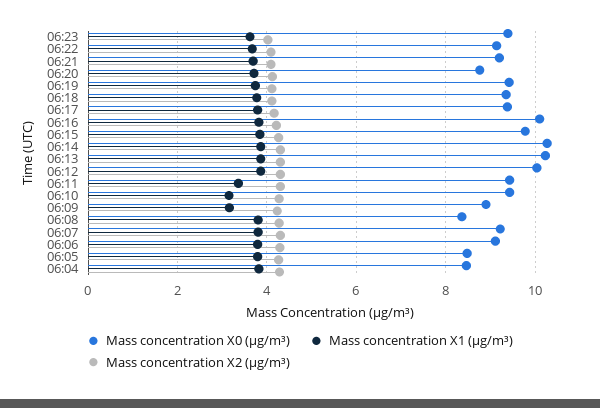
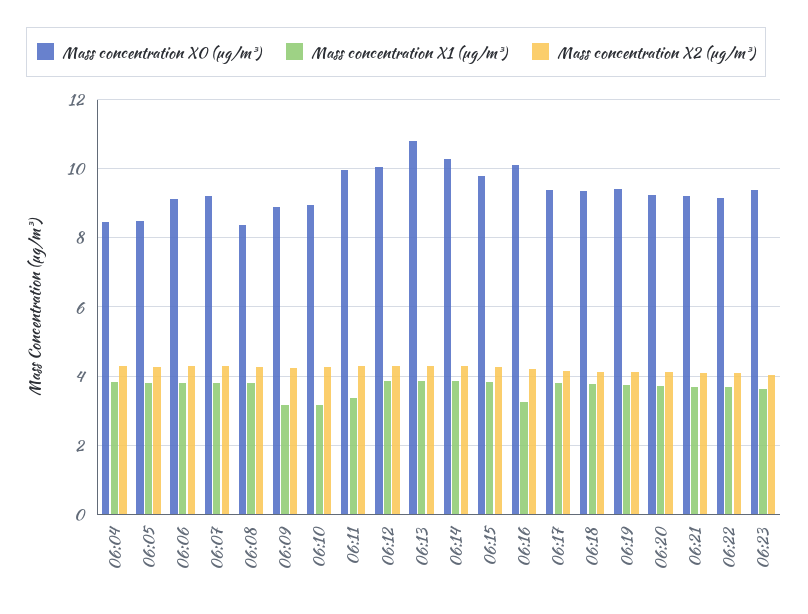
  {
    "Mass concentration X0 (μg/m³)": {
      "06:23": 9.4,
      "06:22": 9.2,
      "06:21": 9.2,
-     "06:20": 8.8,
+     "06:20": 9.2,
      "06:19": 9.4,
      "06:18": 9.4,
      "06:17": 9.4,
      "06:16": 10.2,
      "06:15": 9.8,
      "06:14": 10.2,
-     "06:13": 10.2,
+     "06:13": 10.8,
      "06:12": 10,
-     "06:11": 9.4,
+     "06:11": 10,
-     "06:10": 9.4,
+     "06:10": 9,
      "06:09": 9,
      "06:08": 8.4,
      "06:07": 9.2,
      "06:06": 9.2,
      "06:05": 8.4,
      "06:04": 8.4
    },
    "Mass concentration X1 (μg/m³)": {
      "06:23": 3.6,
      "06:22": 3.6,
      "06:21": 3.6,
      "06:20": 3.8,
      "06:19": 3.8,
      "06:18": 3.8,
      "06:17": 3.8,
-     "06:16": 3.8,
+     "06:16": 3.2,
      "06:15": 3.8,
      "06:14": 3.8,
      "06:13": 3.8,
      "06:12": 3.8,
      "06:11": 3.4,
      "06:10": 3.2,
      "06:09": 3.2,
      "06:08": 3.8,
      "06:07": 3.8,
      "06:06": 3.8,
      "06:05": 3.8,
      "06:04": 3.8
    },
    "Mass concentration X2 (μg/m³)": {
      "06:23": 4,
      "06:22": 4,
      "06:21": 4,
      "06:20": 4.2,
      "06:19": 4.2,
      "06:18": 4.2,
      "06:17": 4.2,
      "06:16": 4.2,
      "06:15": 4.2,
      "06:14": 4.4,
      "06:13": 4.4,
      "06:12": 4.4,
      "06:11": 4.4,
      "06:10": 4.2,
      "06:09": 4.2,
      "06:08": 4.2,
      "06:07": 4.4,
      "06:06": 4.2,
      "06:05": 4.2,
      "06:04": 4.2
    }
  }

